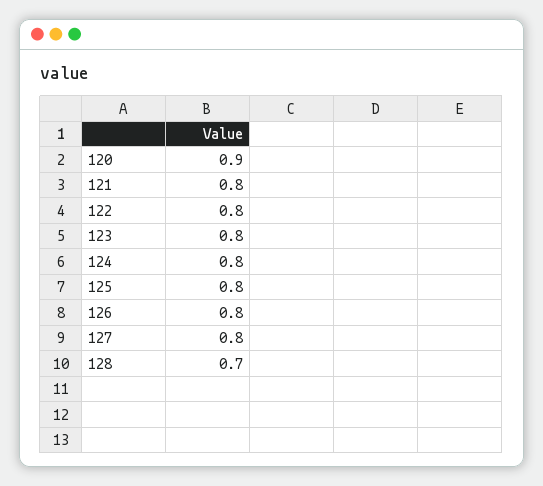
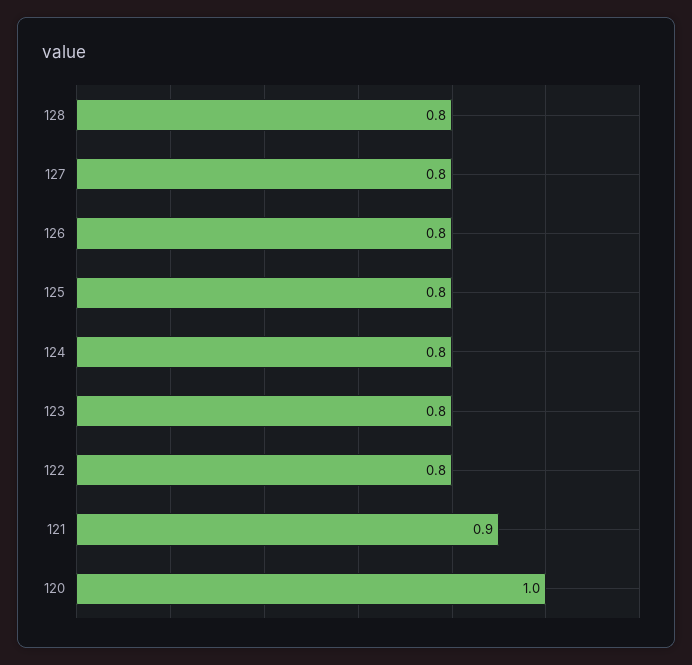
  {
-   "120": 0.9,
+   "120": 1,
-   "121": 0.8,
+   "121": 0.9,
    "122": 0.8,
    "123": 0.8,
    "124": 0.8,
    "125": 0.8,
    "126": 0.8,
    "127": 0.8,
-   "128": 0.7
+   "128": 0.8
  }

